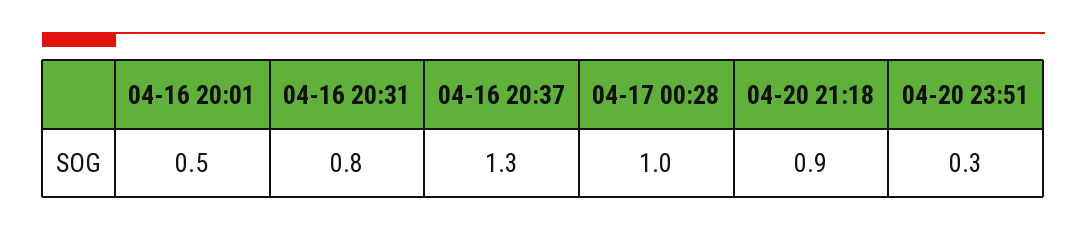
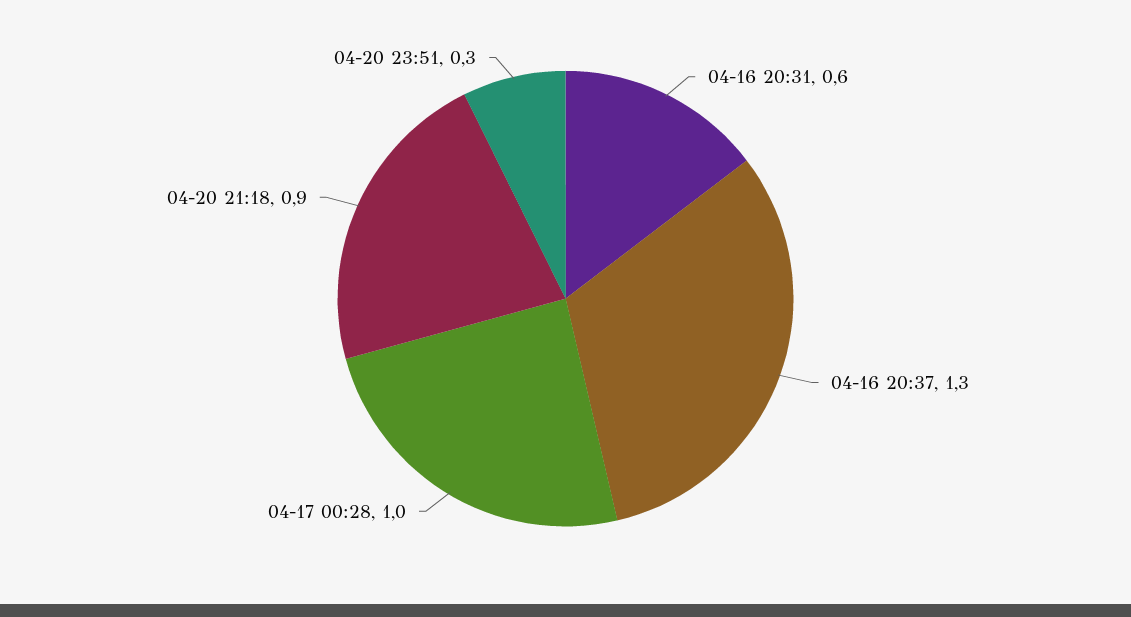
  {
-   "04-16 20:01": 0.5,
-   "04-16 20:31": 0.8,
+   "04-16 20:31": 0.6,
    "04-16 20:37": 1.3,
    "04-17 00:28": 1,
    "04-20 21:18": 0.9,
    "04-20 23:51": 0.3
  }

